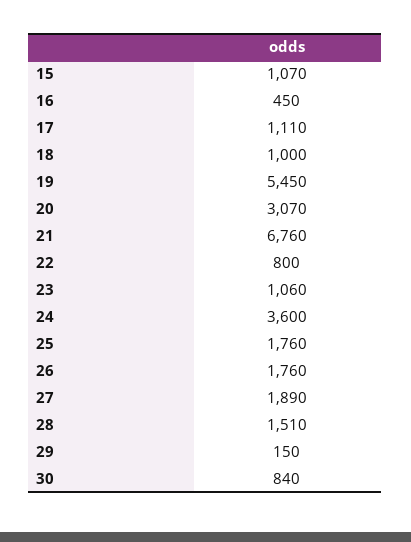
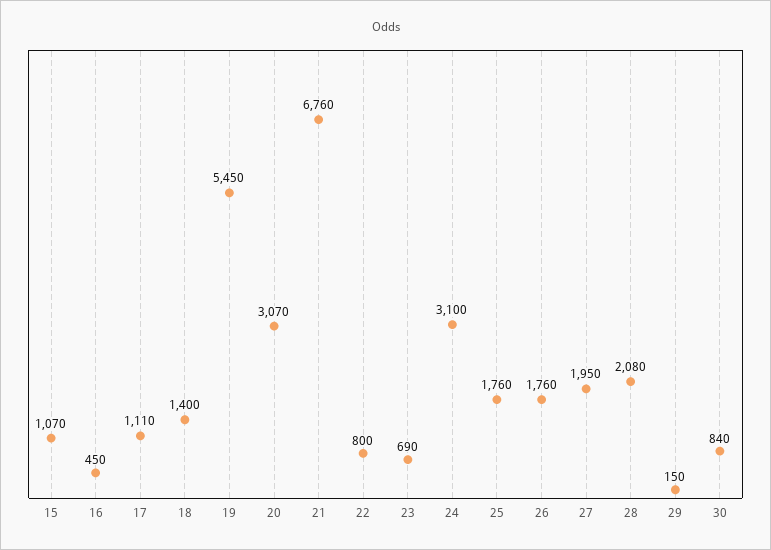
  {
    "15": 1070,
    "16": 450,
    "17": 1110,
-   "18": 1000,
+   "18": 1400,
    "19": 5450,
    "20": 3070,
    "21": 6760,
    "22": 800,
-   "23": 1060,
+   "23": 690,
-   "24": 3600,
+   "24": 3100,
    "25": 1760,
    "26": 1760,
-   "27": 1890,
+   "27": 1950,
-   "28": 1510,
+   "28": 2080,
    "29": 150,
    "30": 840
  }

